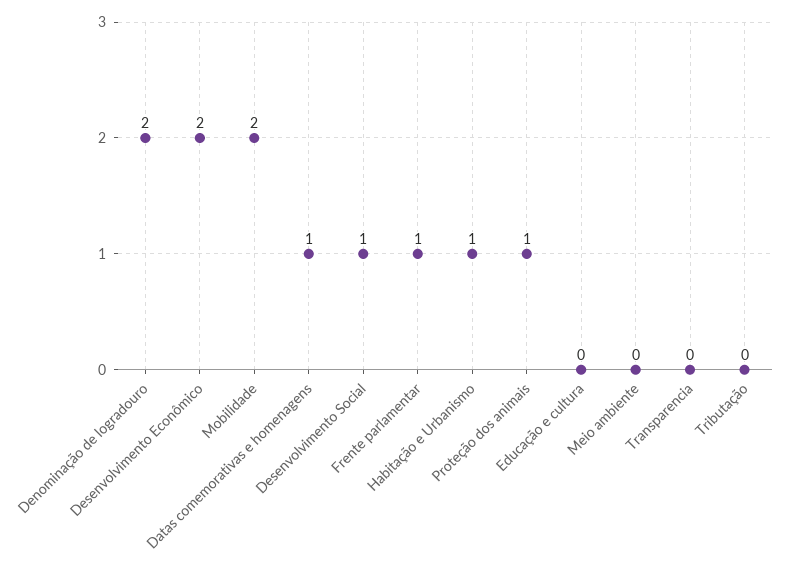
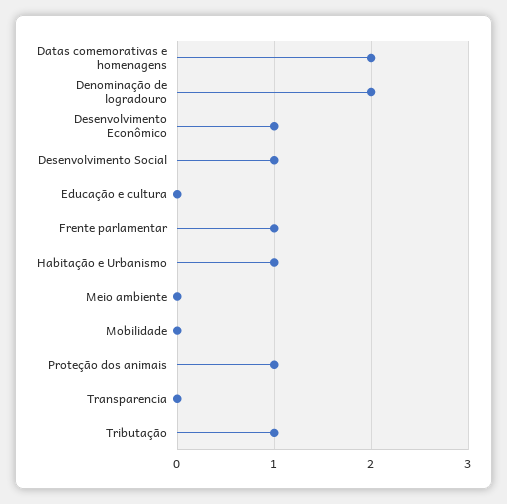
  {
    "Denominação de logradouro": 2,
-   "Desenvolvimento Econômico": 2,
+   "Desenvolvimento Econômico": 1,
-   "Mobilidade": 2,
+   "Mobilidade": 0,
-   "Datas comemorativas e homenagens": 1,
+   "Datas comemorativas e homenagens": 2,
    "Desenvolvimento Social": 1,
    "Frente parlamentar": 1,
    "Habitação e Urbanismo": 1,
    "Proteção dos animais": 1,
    "Educação e cultura": 0,
    "Meio ambiente": 0,
    "Transparencia": 0,
-   "Tributação": 0
+   "Tributação": 1
  }

